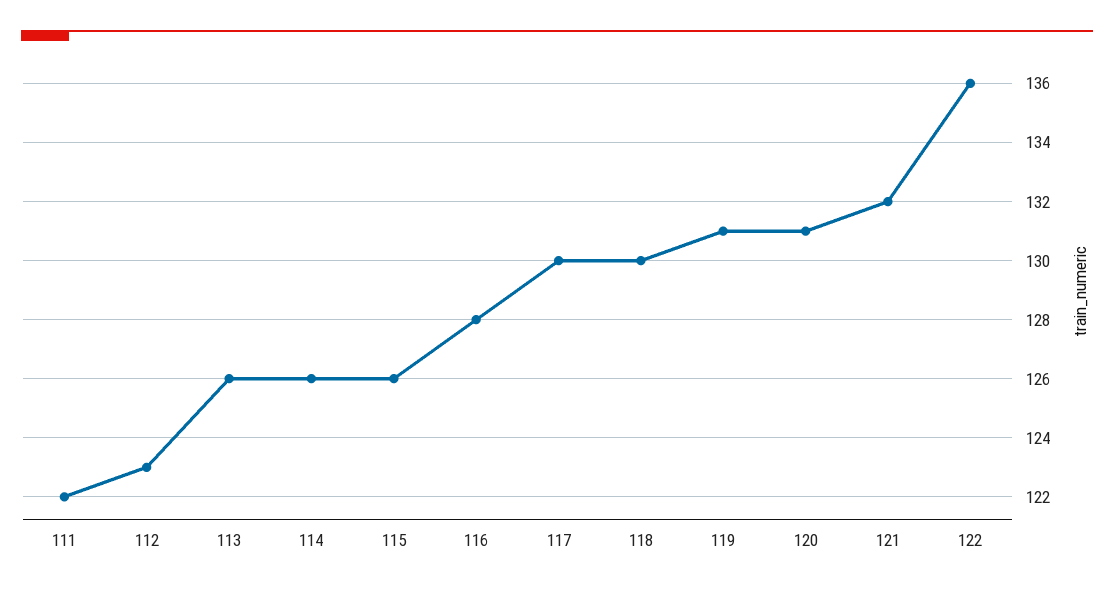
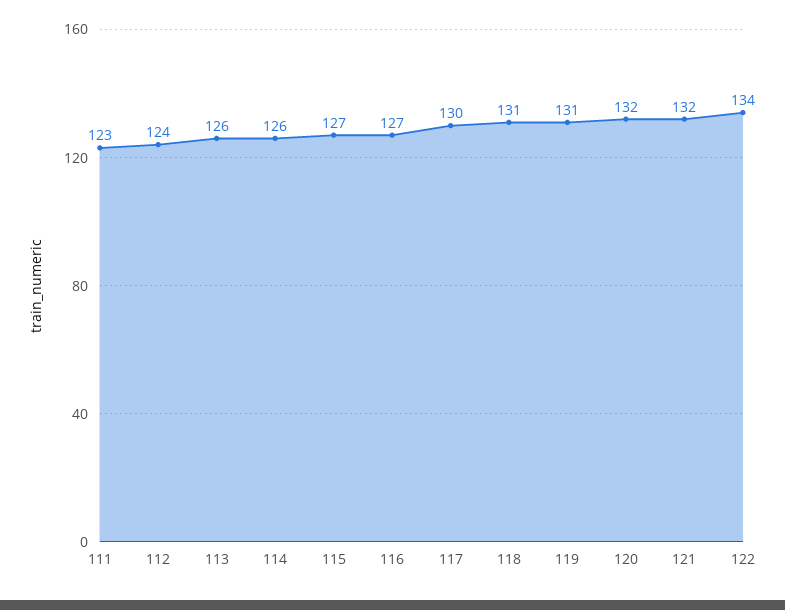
  {
-   "111": 122,
+   "111": 123,
-   "112": 123,
+   "112": 124,
    "113": 126,
    "114": 126,
-   "115": 126,
+   "115": 127,
-   "116": 128,
+   "116": 127,
    "117": 130,
-   "118": 130,
+   "118": 131,
    "119": 131,
-   "120": 131,
+   "120": 132,
    "121": 132,
-   "122": 136
+   "122": 134
  }

